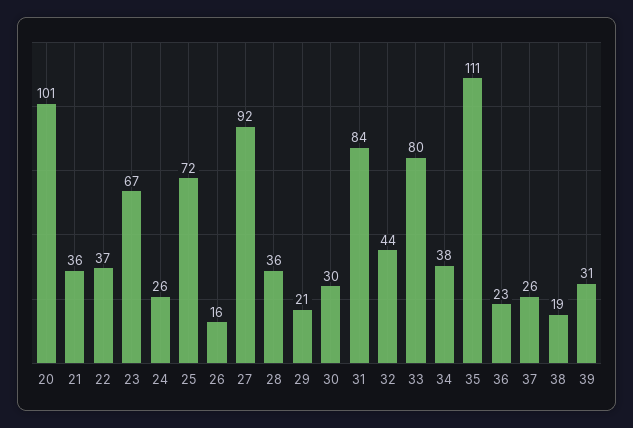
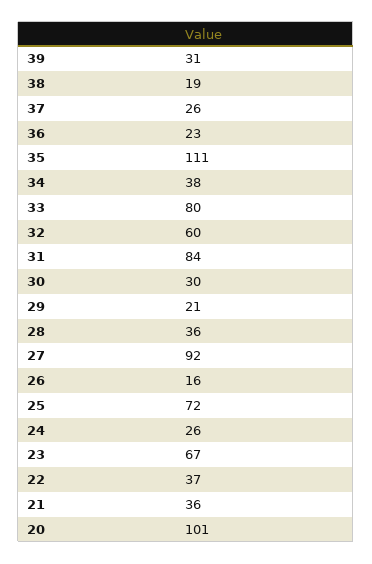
  {
    "20": 101,
    "21": 36,
    "22": 37,
    "23": 67,
    "24": 26,
    "25": 72,
    "26": 16,
    "27": 92,
    "28": 36,
    "29": 21,
    "30": 30,
    "31": 84,
-   "32": 44,
+   "32": 60,
    "33": 80,
    "34": 38,
    "35": 111,
    "36": 23,
    "37": 26,
    "38": 19,
    "39": 31
  }

